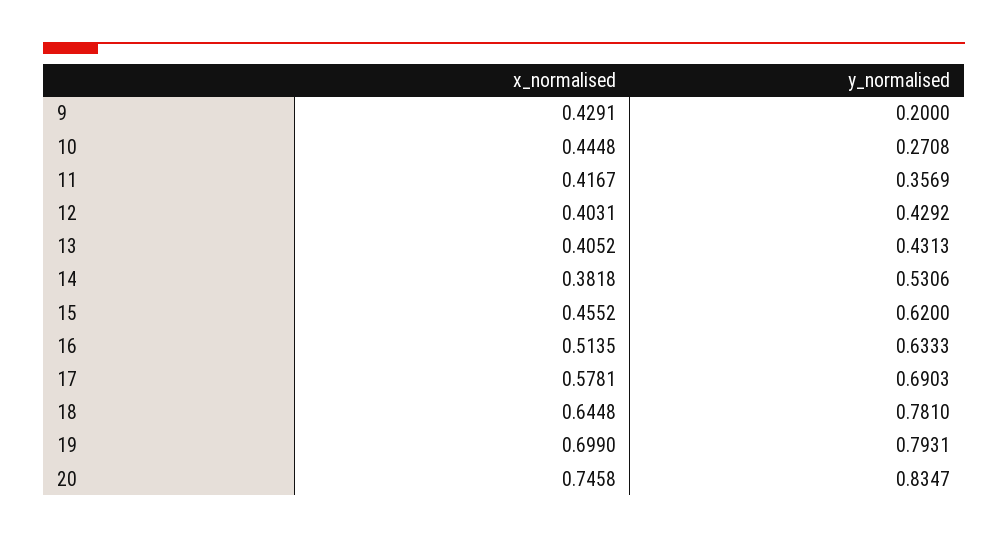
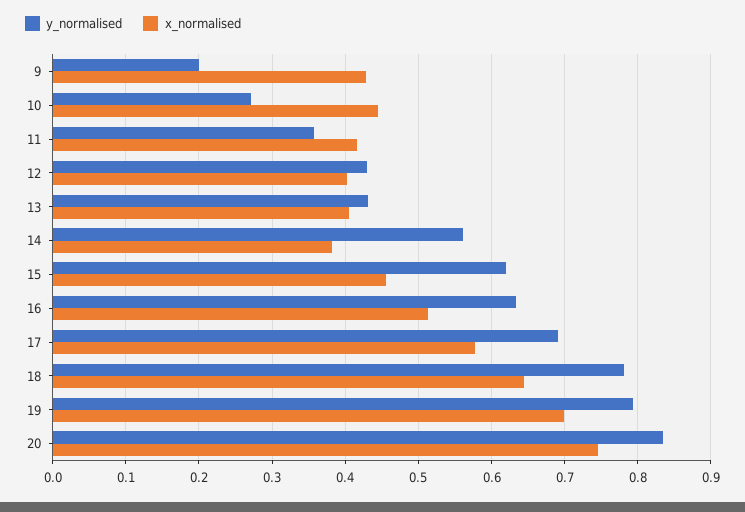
  {
    "x_normalised": {
      "9": 0.4291,
      "10": 0.4448,
      "11": 0.4167,
      "12": 0.4031,
      "13": 0.4052,
      "14": 0.3818,
      "15": 0.4552,
      "16": 0.5135,
      "17": 0.5781,
      "18": 0.6448,
      "19": 0.699,
      "20": 0.7458
    },
    "y_normalised": {
      "9": 0.2,
      "10": 0.2708,
      "11": 0.3569,
      "12": 0.4292,
      "13": 0.4313,
-     "14": 0.5306,
+     "14": 0.56,
      "15": 0.62,
      "16": 0.6333,
      "17": 0.6903,
      "18": 0.781,
      "19": 0.7931,
      "20": 0.8347
    }
  }

